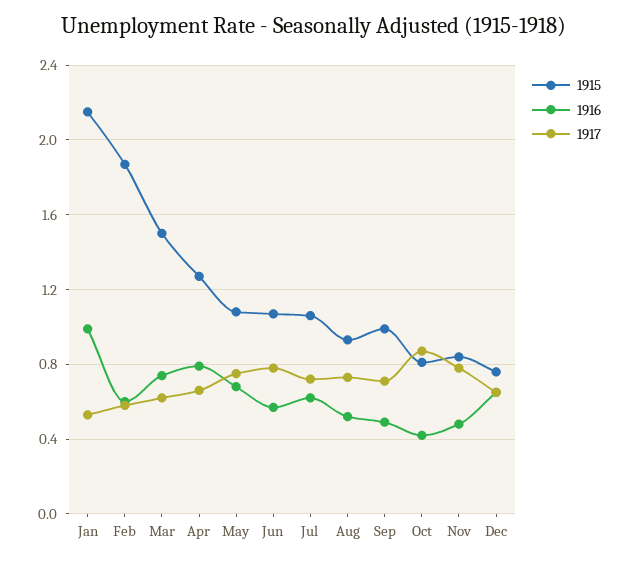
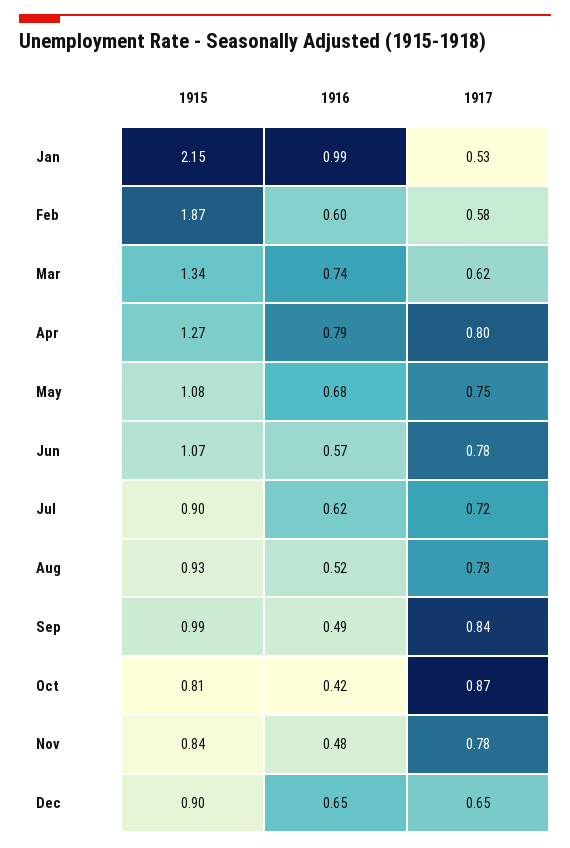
  {
    "1915": {
      "Jan": 2.15,
      "Feb": 1.87,
-     "Mar": 1.5,
+     "Mar": 1.34,
      "Apr": 1.27,
      "May": 1.08,
      "Jun": 1.07,
-     "Jul": 1.05,
+     "Jul": 0.9,
      "Aug": 0.93,
      "Sep": 0.99,
      "Oct": 0.81,
      "Nov": 0.84,
-     "Dec": 0.75
+     "Dec": 0.9
    },
    "1916": {
      "Jan": 0.99,
      "Feb": 0.6,
      "Mar": 0.74,
      "Apr": 0.79,
      "May": 0.68,
      "Jun": 0.57,
      "Jul": 0.62,
      "Aug": 0.52,
      "Sep": 0.49,
      "Oct": 0.42,
      "Nov": 0.48,
      "Dec": 0.65
    },
    "1917": {
      "Jan": 0.53,
      "Feb": 0.58,
      "Mar": 0.62,
-     "Apr": 0.65,
+     "Apr": 0.8,
      "May": 0.75,
      "Jun": 0.78,
      "Jul": 0.72,
      "Aug": 0.73,
-     "Sep": 0.7,
+     "Sep": 0.84,
      "Oct": 0.87,
      "Nov": 0.78,
      "Dec": 0.65
    }
  }

